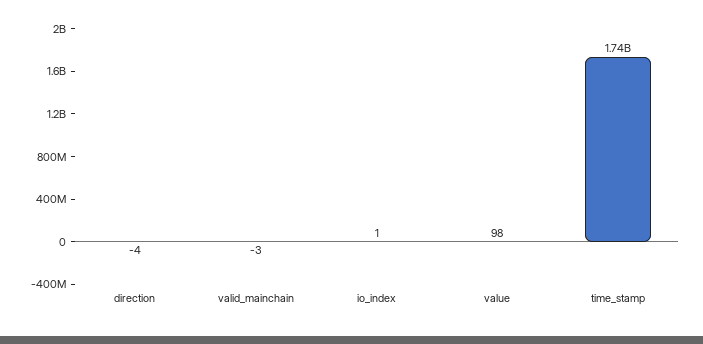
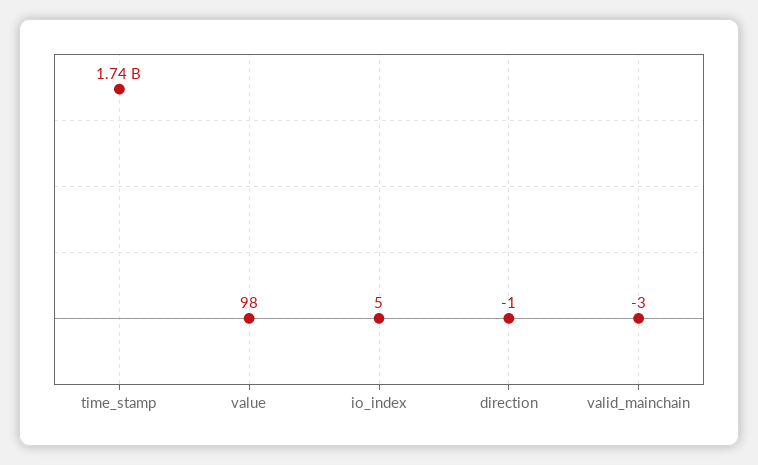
  {
-   "direction": -4,
+   "direction": -1,
    "valid_mainchain": -3,
-   "io_index": 1,
+   "io_index": 5,
    "value": 98,
    "time_stamp": 1740000000
  }

